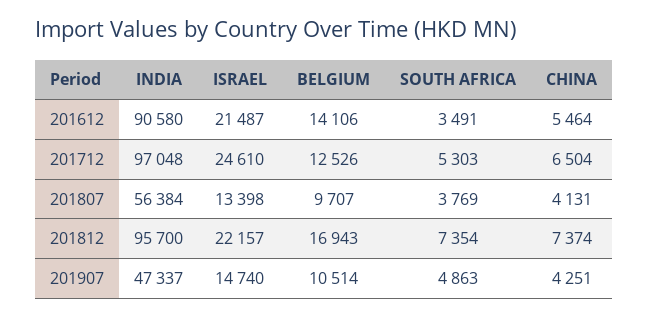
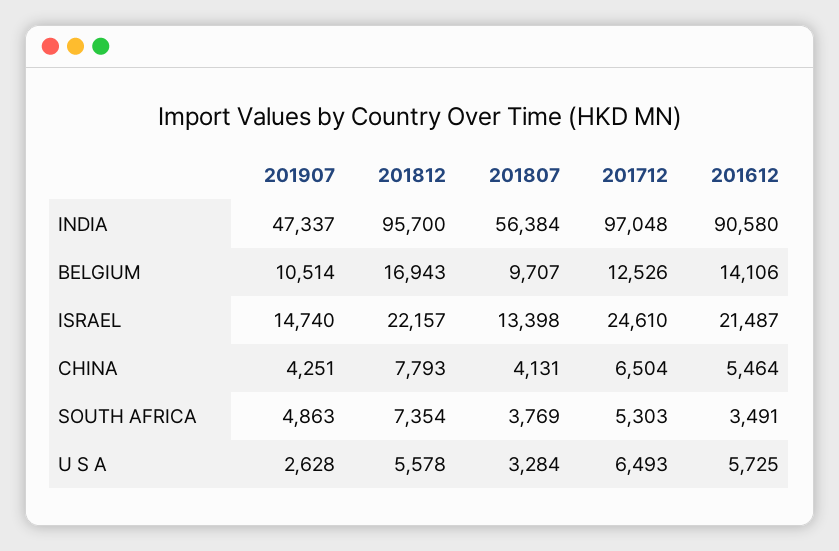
  {
    "INDIA": {
      "201612": 90580,
      "201712": 97048,
      "201807": 56384,
      "201812": 95700,
      "201907": 47337
    },
    "ISRAEL": {
      "201612": 21487,
      "201712": 24610,
      "201807": 13398,
      "201812": 22157,
      "201907": 14740
    },
    "BELGIUM": {
      "201612": 14106,
      "201712": 12526,
      "201807": 9707,
      "201812": 16943,
      "201907": 10514
    },
    "SOUTH AFRICA": {
      "201612": 3491,
      "201712": 5303,
      "201807": 3769,
      "201812": 7354,
      "201907": 4863
    },
    "CHINA": {
      "201612": 5464,
      "201712": 6504,
      "201807": 4131,
-     "201812": 7374,
+     "201812": 7793,
      "201907": 4251
-   }
+   },
+   "U S A": {
+     "201907": 2628,
+     "201812": 5578,
+     "201807": 3284,
+     "201712": 6493,
+     "201612": 5725
+   }
  }

